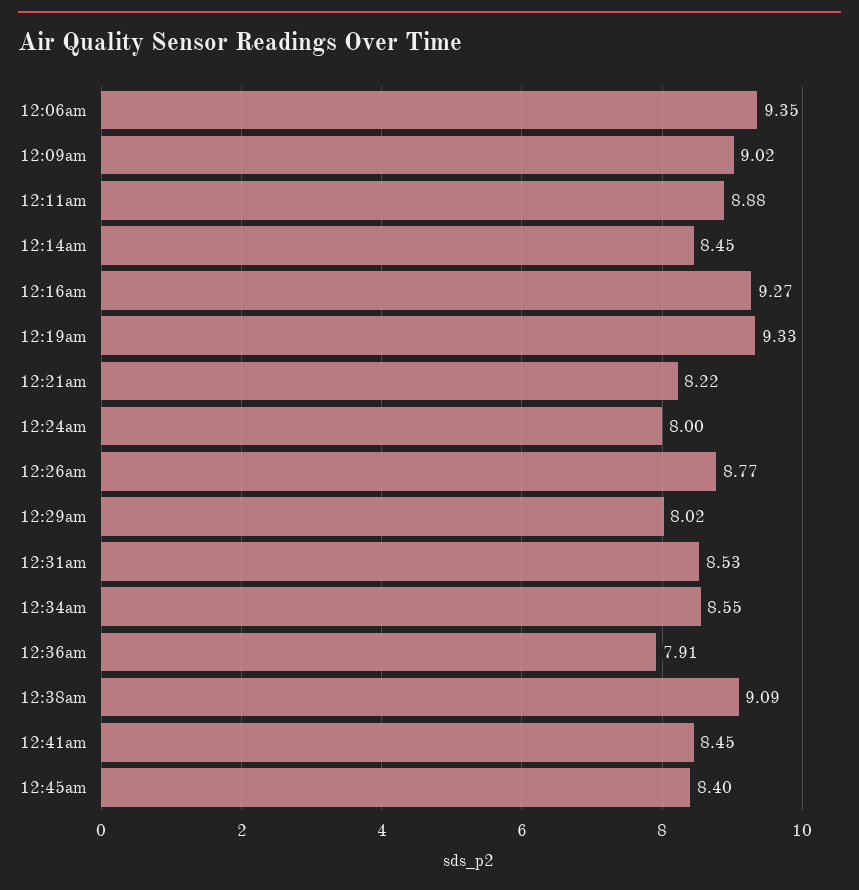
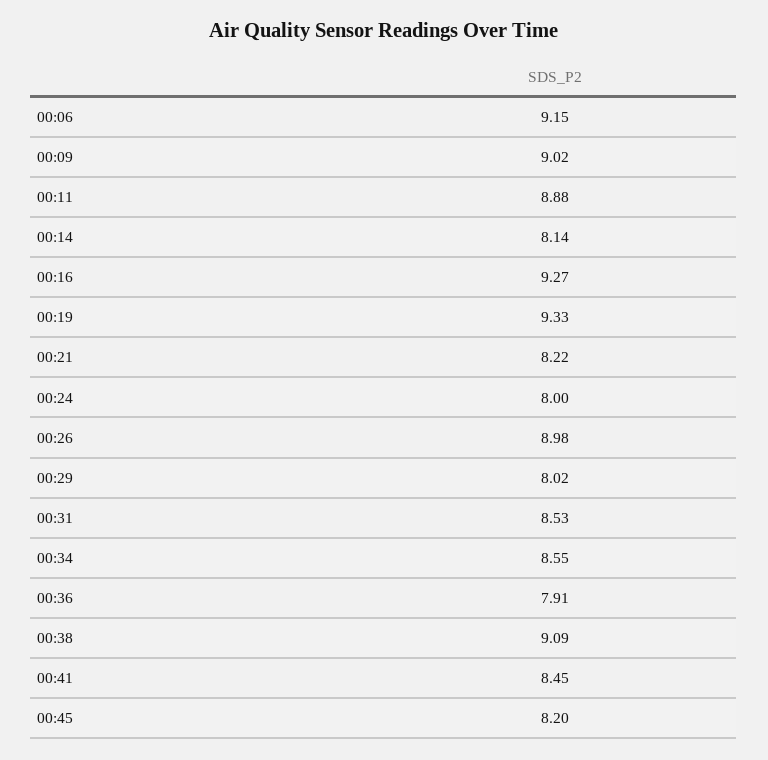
  {
-   "12:06am": 9.35,
+   "12:06am": 9.15,
    "12:09am": 9.02,
    "12:11am": 8.88,
-   "12:14am": 8.45,
+   "12:14am": 8.14,
    "12:16am": 9.27,
    "12:19am": 9.33,
    "12:21am": 8.22,
    "12:24am": 8,
-   "12:26am": 8.77,
+   "12:26am": 8.98,
    "12:29am": 8.02,
    "12:31am": 8.53,
    "12:34am": 8.55,
    "12:36am": 7.91,
    "12:38am": 9.09,
    "12:41am": 8.45,
-   "12:45am": 8.4
+   "12:45am": 8.2
  }

